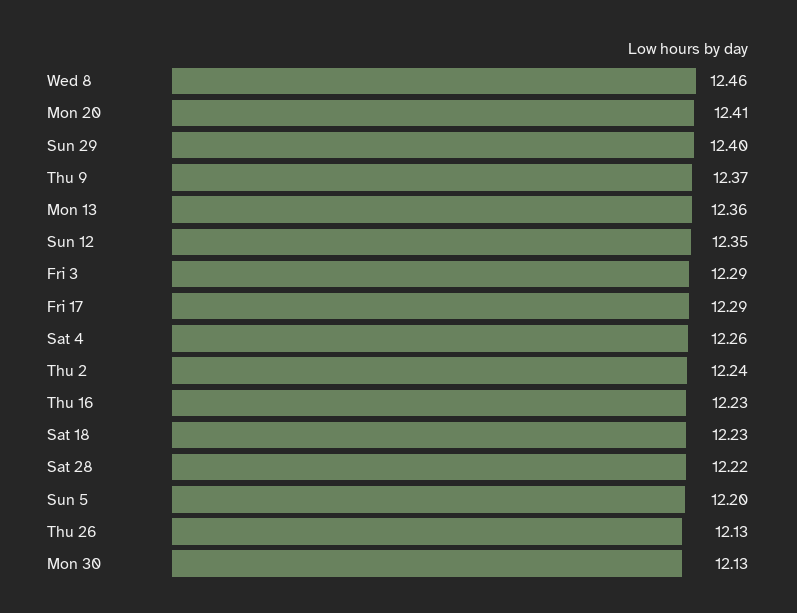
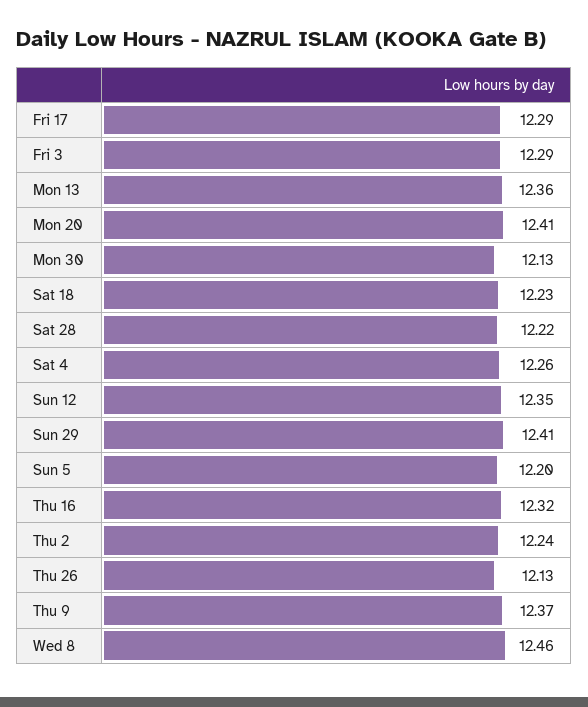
  {
    "Wed 8": 12.46,
    "Mon 20": 12.41,
-   "Sun 29": 12.4,
+   "Sun 29": 12.41,
    "Thu 9": 12.37,
    "Mon 13": 12.36,
    "Sun 12": 12.35,
    "Fri 3": 12.29,
    "Fri 17": 12.29,
    "Sat 4": 12.26,
    "Thu 2": 12.24,
-   "Thu 16": 12.23,
+   "Thu 16": 12.32,
    "Sat 18": 12.23,
    "Sat 28": 12.22,
    "Sun 5": 12.2,
    "Thu 26": 12.13,
    "Mon 30": 12.13
  }

